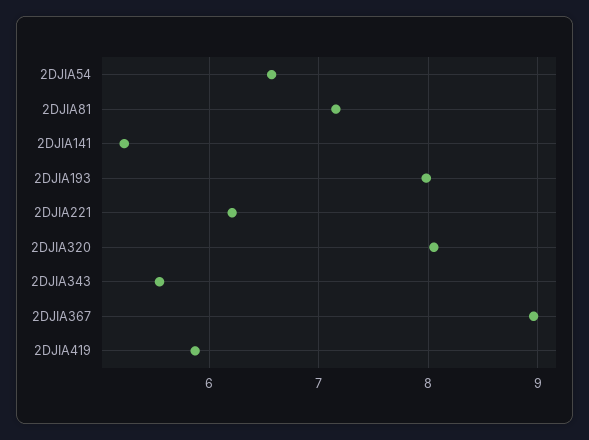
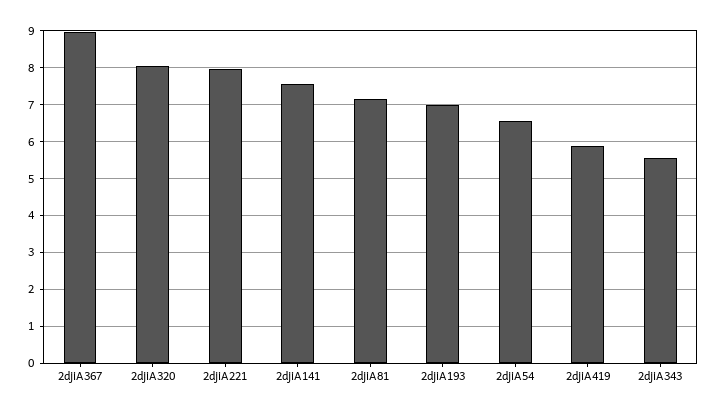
  {
    "2DJIA54": 6.6,
    "2DJIA81": 7.2,
-   "2DJIA141": 5.2,
+   "2DJIA141": 7.6,
-   "2DJIA193": 8,
+   "2DJIA193": 7,
-   "2DJIA221": 6.2,
+   "2DJIA221": 8,
    "2DJIA320": 8.1,
    "2DJIA343": 5.5,
    "2DJIA367": 9,
    "2DJIA419": 5.9
  }

